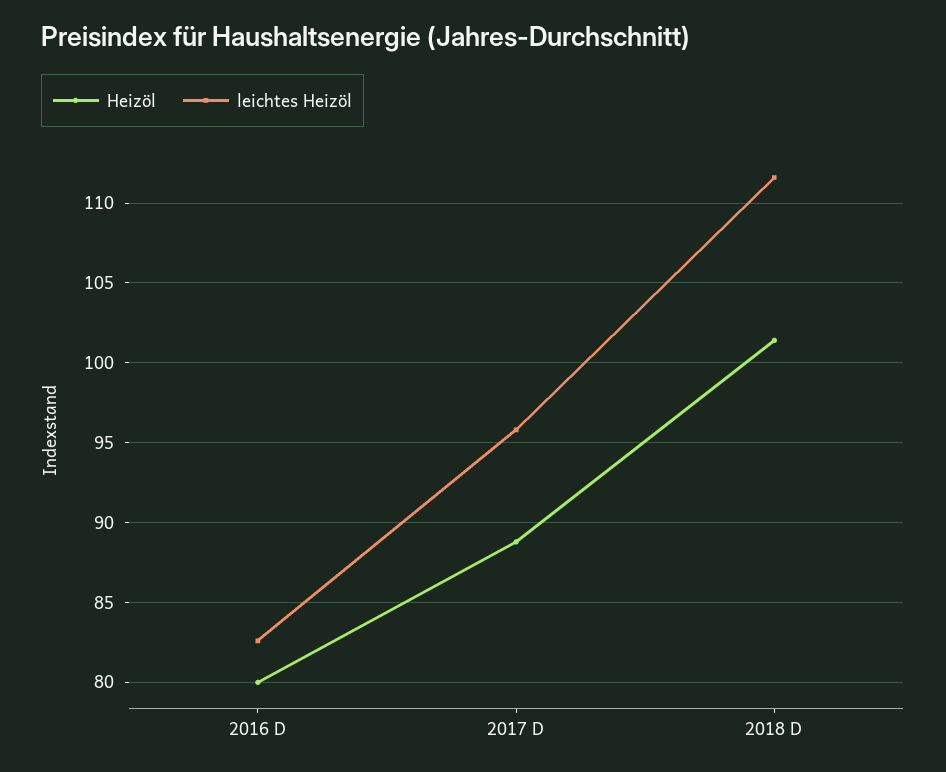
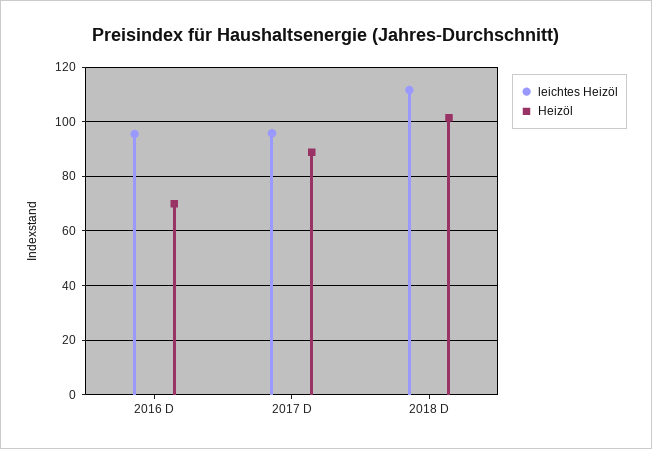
  {
    "Heizöl": {
-     "2016 D": 80,
+     "2016 D": 70,
      "2017 D": 89,
      "2018 D": 101.5
    },
    "leichtes Heizöl": {
-     "2016 D": 82.5,
+     "2016 D": 95,
      "2017 D": 96,
      "2018 D": 111.5
    }
  }

